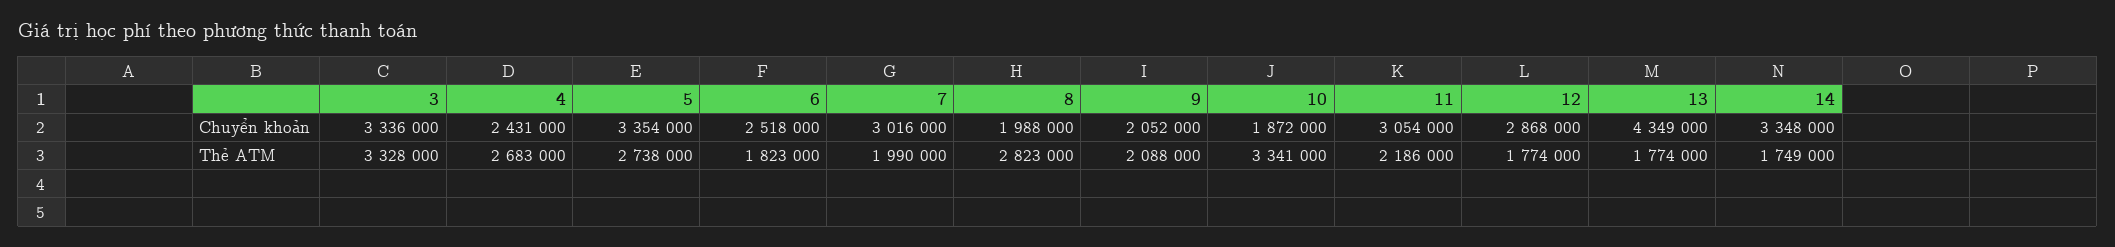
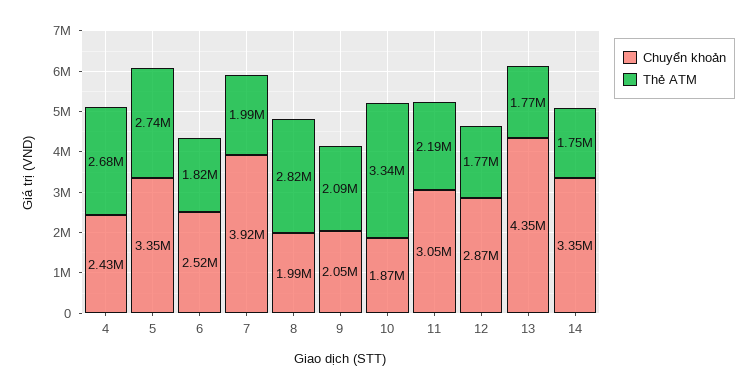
  {
    "Chuyển khoản": {
-     "3": 3336000,
      "4": 2431000,
      "5": 3354000,
      "6": 2518000,
-     "7": 3016000,
+     "7": 3920000,
      "8": 1988000,
      "9": 2052000,
      "10": 1872000,
      "11": 3054000,
      "12": 2868000,
      "13": 4349000,
      "14": 3348000
    },
    "Thẻ ATM": {
-     "3": 3328000,
      "4": 2683000,
      "5": 2738000,
      "6": 1823000,
      "7": 1990000,
      "8": 2823000,
      "9": 2088000,
      "10": 3341000,
      "11": 2186000,
      "12": 1774000,
      "13": 1774000,
      "14": 1749000
    }
  }

